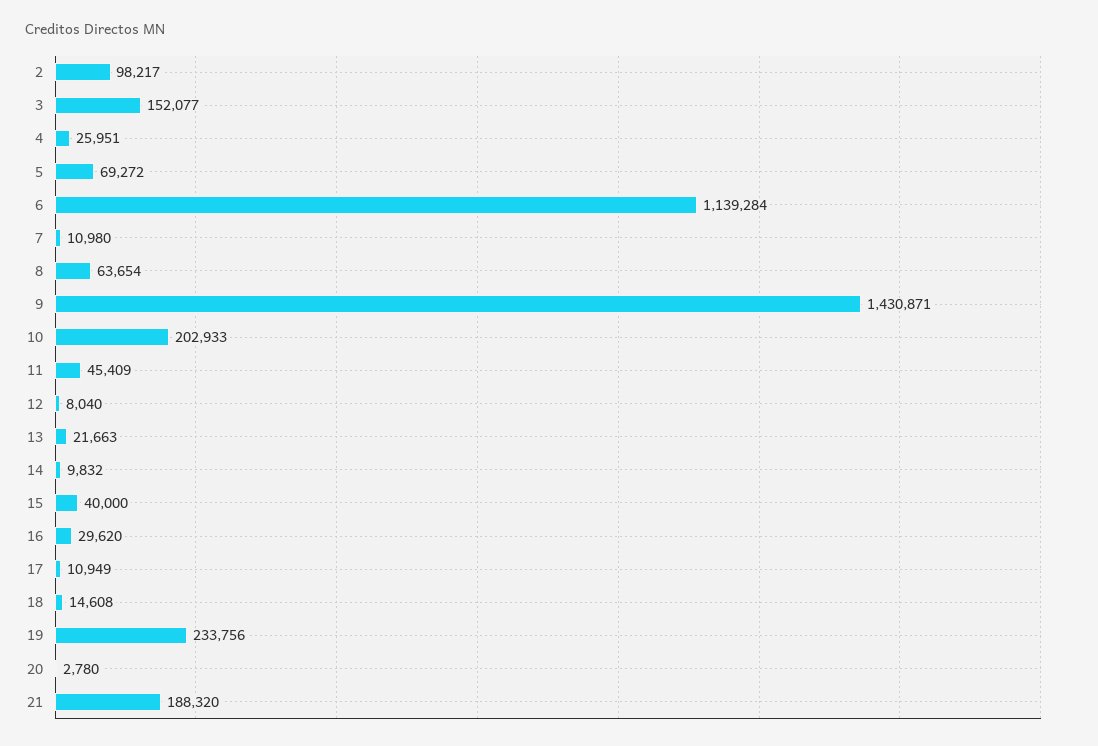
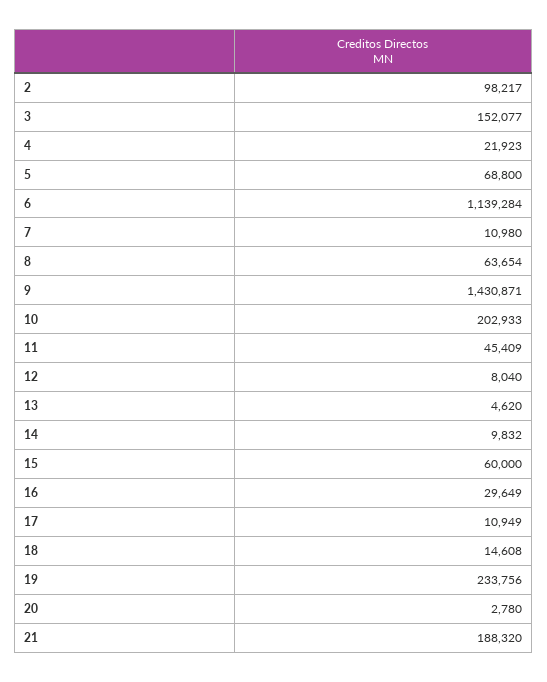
  {
    "2": 98217,
    "3": 152077,
-   "4": 25951,
+   "4": 21923,
-   "5": 69272,
+   "5": 68800,
    "6": 1139284,
    "7": 10980,
    "8": 63654,
    "9": 1430871,
    "10": 202933,
    "11": 45409,
    "12": 8040,
-   "13": 21663,
+   "13": 4620,
    "14": 9832,
-   "15": 40000,
+   "15": 60000,
-   "16": 29620,
+   "16": 29649,
    "17": 10949,
    "18": 14608,
    "19": 233756,
    "20": 2780,
    "21": 188320
  }

